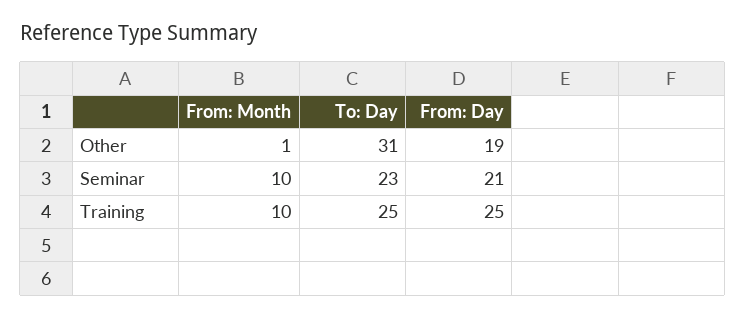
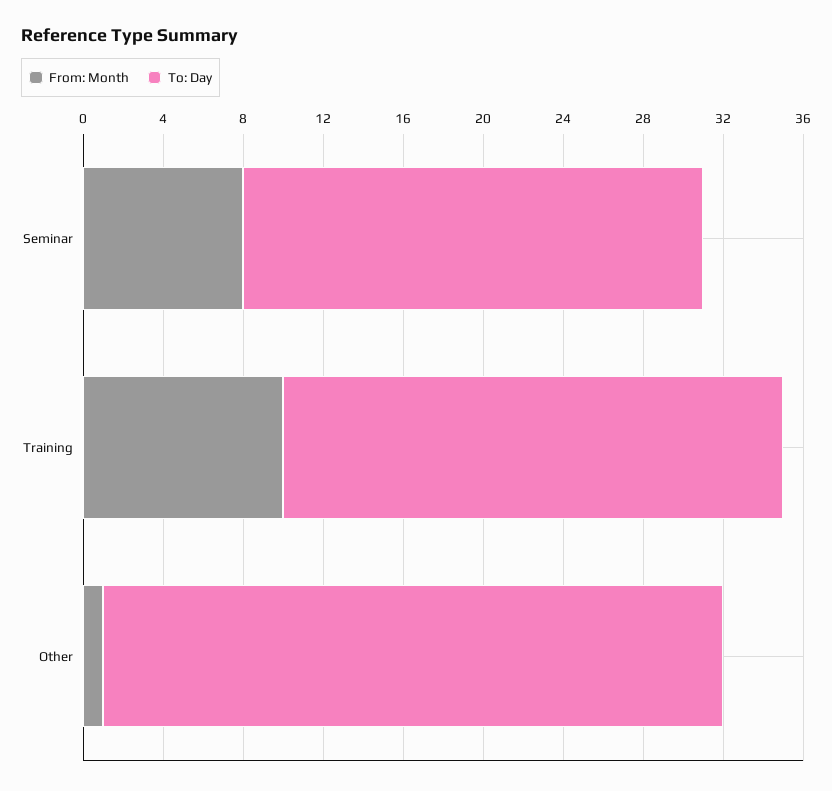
  {
    "From: Month": {
      "Other": 1,
-     "Seminar": 10,
+     "Seminar": 8,
      "Training": 10
    },
    "To: Day": {
      "Other": 31,
      "Seminar": 23,
      "Training": 25
-   },
+   }
-   "From: Day": {
-     "Other": 19,
-     "Seminar": 21,
-     "Training": 25
-   }
  }

